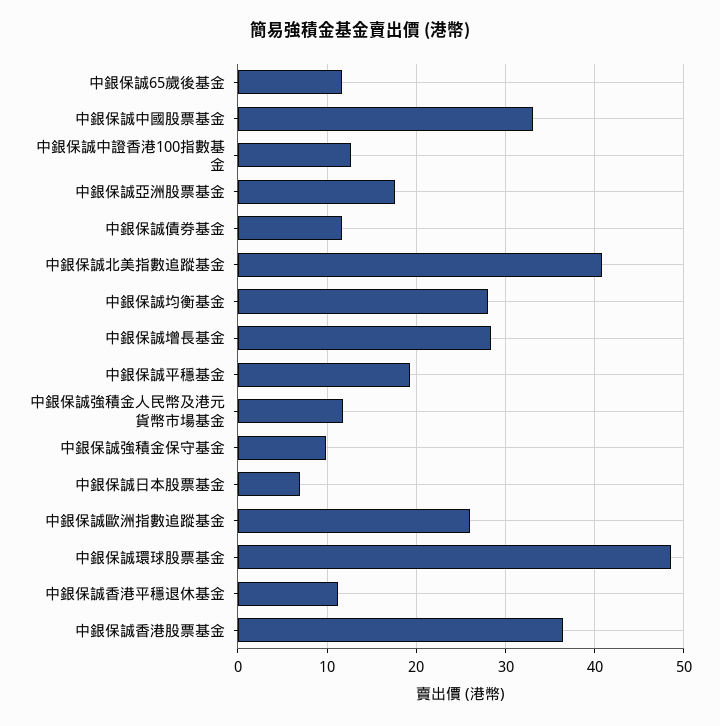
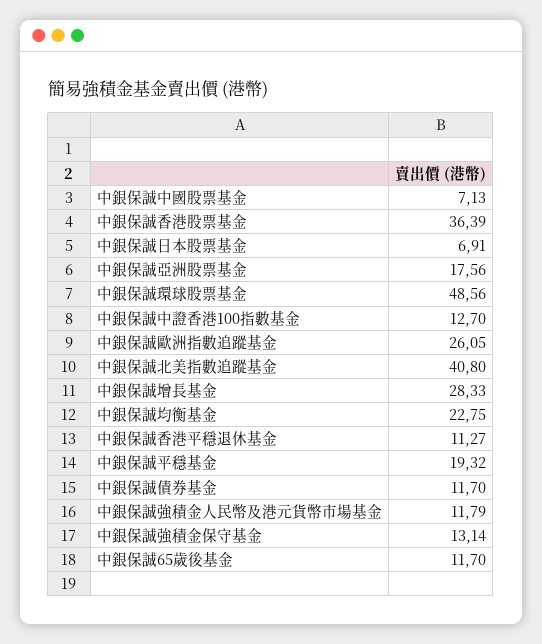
  {
    "中銀保誠65歲後基金": 11.7,
-   "中銀保誠中國股票基金": 33,
+   "中銀保誠中國股票基金": 7.13,
    "中銀保誠中證香港100指數基金": 12.7,
    "中銀保誠亞洲股票基金": 17.56,
    "中銀保誠債券基金": 11.7,
    "中銀保誠北美指數追蹤基金": 40.8,
-   "中銀保誠均衡基金": 28,
+   "中銀保誠均衡基金": 22.75,
    "中銀保誠增長基金": 28.33,
    "中銀保誠平穩基金": 19.32,
    "中銀保誠強積金人民幣及港元貨幣市場基金": 11.79,
-   "中銀保誠強積金保守基金": 10,
+   "中銀保誠強積金保守基金": 13.14,
    "中銀保誠日本股票基金": 6.91,
    "中銀保誠歐洲指數追蹤基金": 26.05,
    "中銀保誠環球股票基金": 48.56,
    "中銀保誠香港平穩退休基金": 11.27,
    "中銀保誠香港股票基金": 36.39
  }

